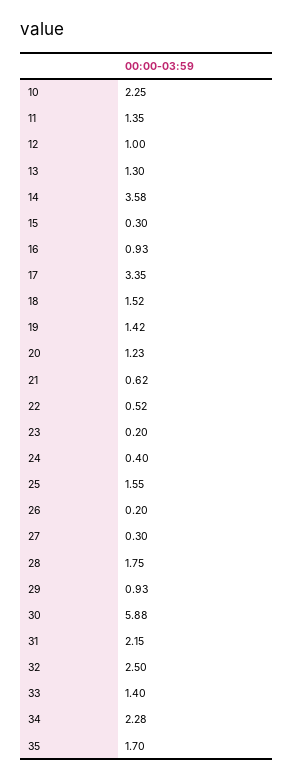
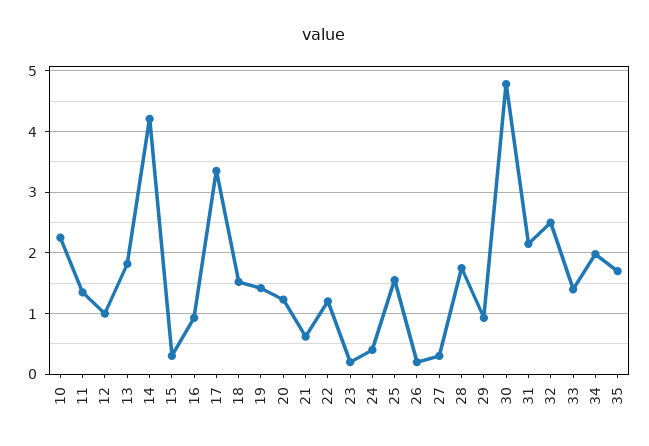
  {
    "10": 2.25,
    "11": 1.35,
    "12": 1,
-   "13": 1.3,
+   "13": 1.8,
-   "14": 3.58,
+   "14": 4.2,
    "15": 0.3,
    "16": 0.93,
    "17": 3.35,
    "18": 1.52,
    "19": 1.42,
    "20": 1.23,
    "21": 0.62,
-   "22": 0.52,
+   "22": 1.2,
    "23": 0.2,
    "24": 0.4,
    "25": 1.55,
    "26": 0.2,
    "27": 0.3,
    "28": 1.75,
    "29": 0.93,
-   "30": 5.88,
+   "30": 4.8,
    "31": 2.15,
    "32": 2.5,
    "33": 1.4,
-   "34": 2.28,
+   "34": 2,
    "35": 1.7
  }

